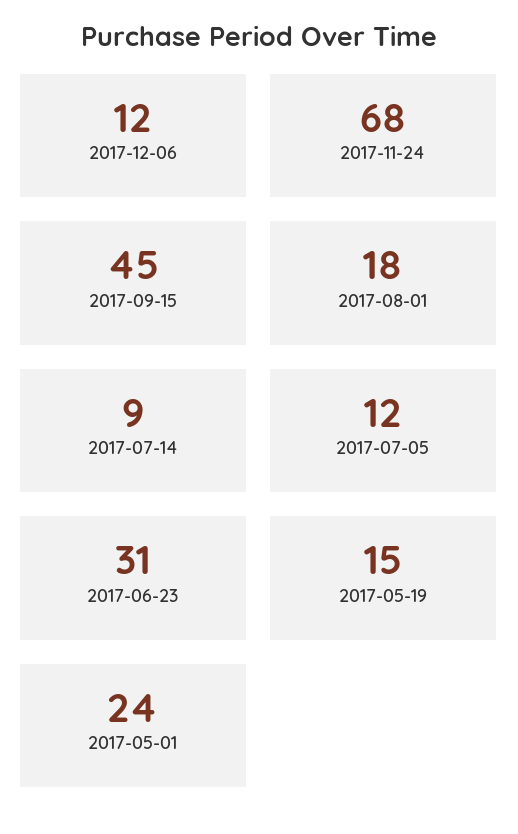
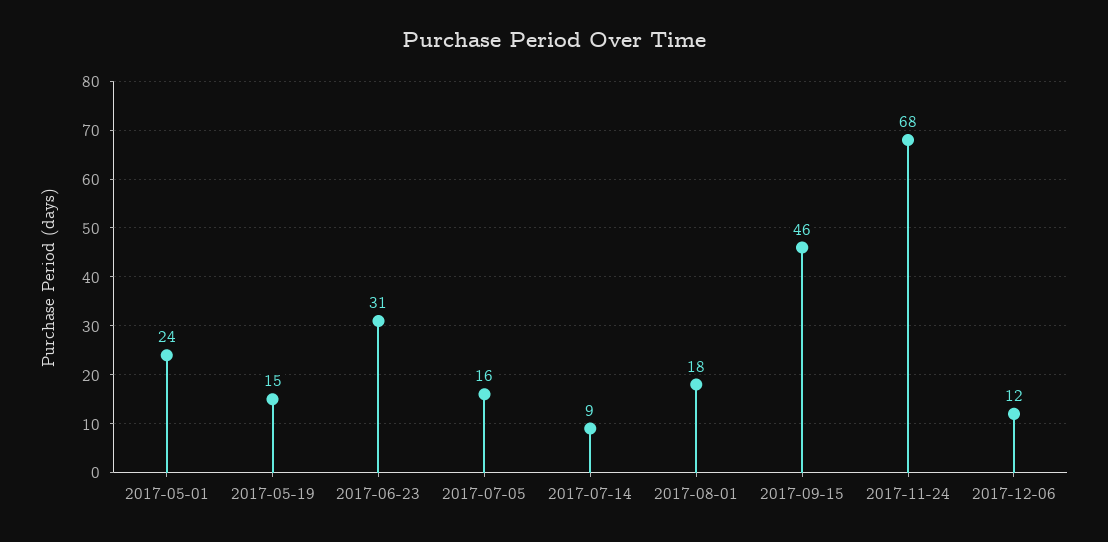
  {
    "2017-12-06": 12,
    "2017-11-24": 68,
-   "2017-09-15": 45,
+   "2017-09-15": 46,
    "2017-08-01": 18,
    "2017-07-14": 9,
-   "2017-07-05": 12,
+   "2017-07-05": 16,
    "2017-06-23": 31,
    "2017-05-19": 15,
    "2017-05-01": 24
  }

